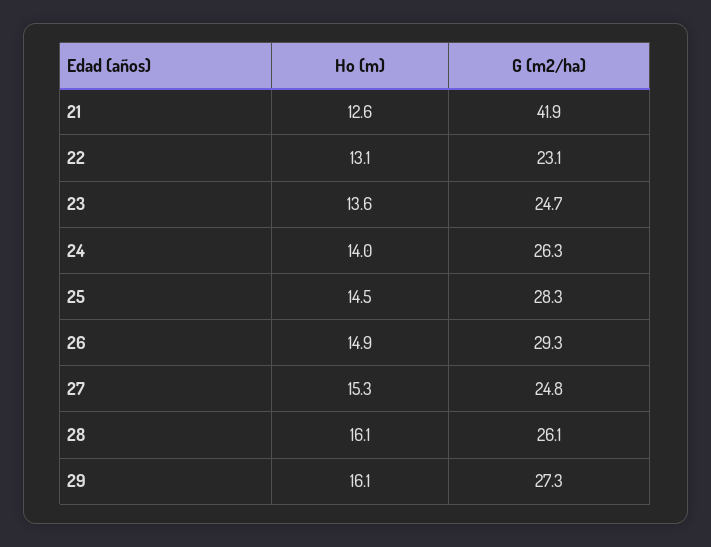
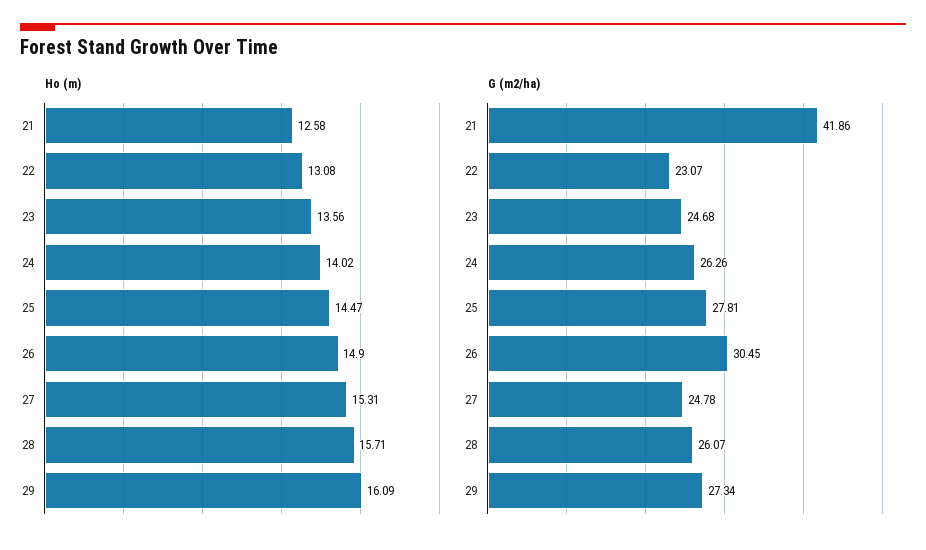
  {
    "Ho (m)": {
      "21": 12.58,
      "22": 13.08,
      "23": 13.56,
      "24": 14.02,
      "25": 14.47,
      "26": 14.9,
      "27": 15.31,
-     "28": 16.1,
+     "28": 15.71,
      "29": 16.09
    },
    "G (m2/ha)": {
      "21": 41.86,
      "22": 23.07,
      "23": 24.68,
      "24": 26.26,
-     "25": 28.3,
+     "25": 27.81,
-     "26": 29.3,
+     "26": 30.45,
      "27": 24.78,
      "28": 26.07,
      "29": 27.34
    }
  }

